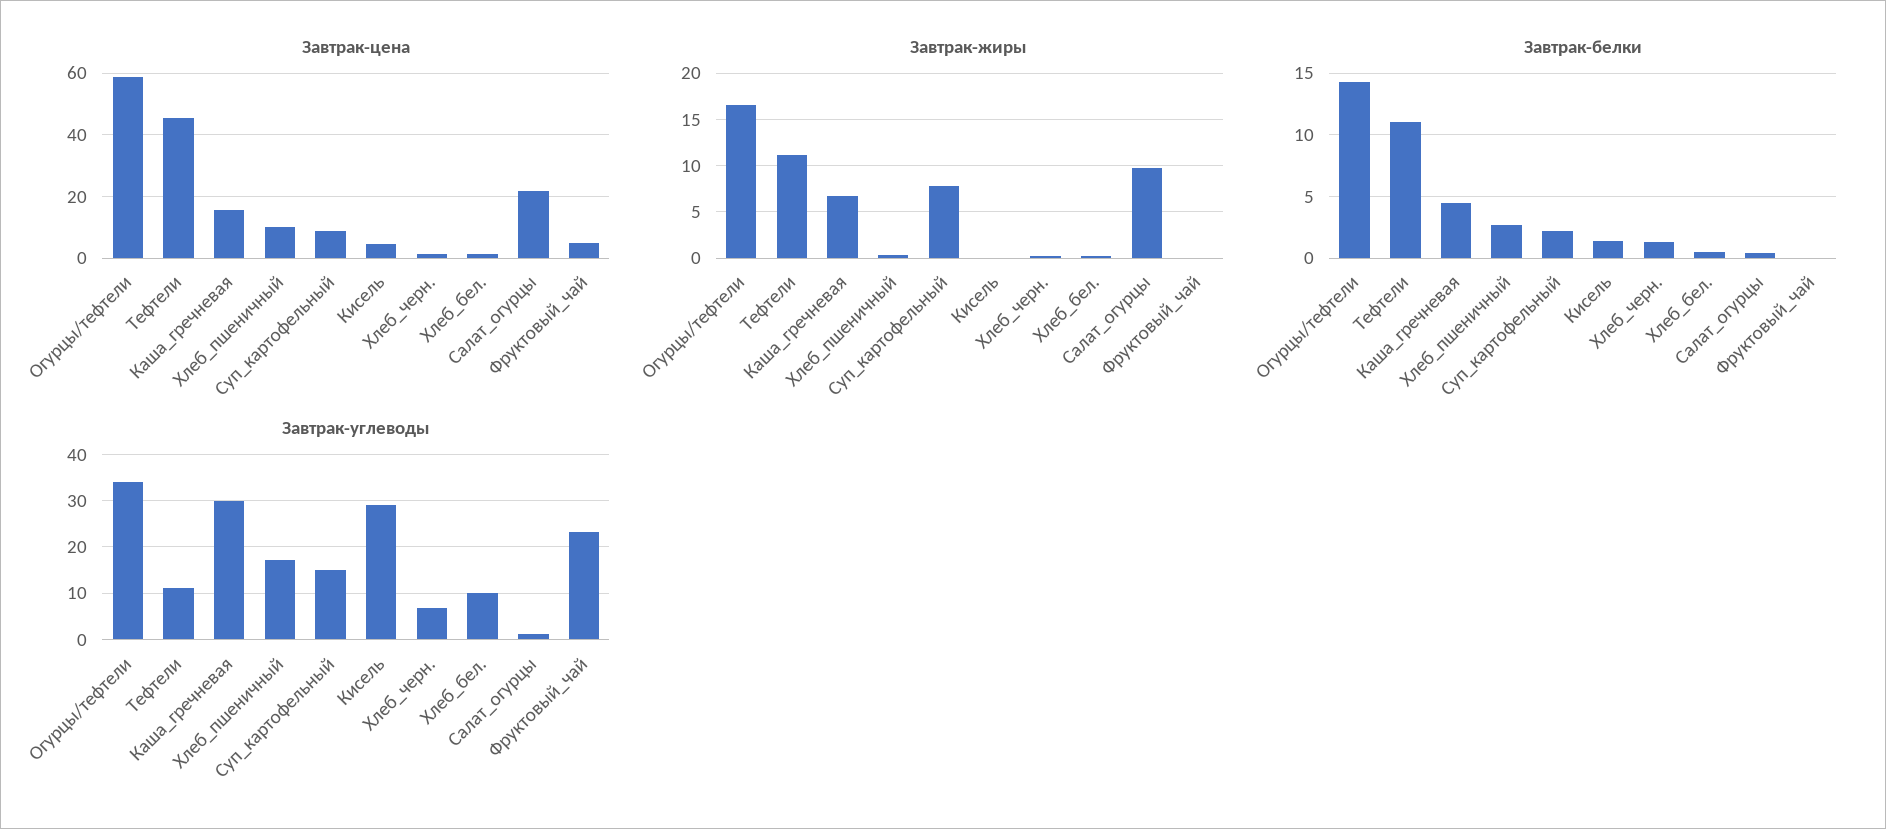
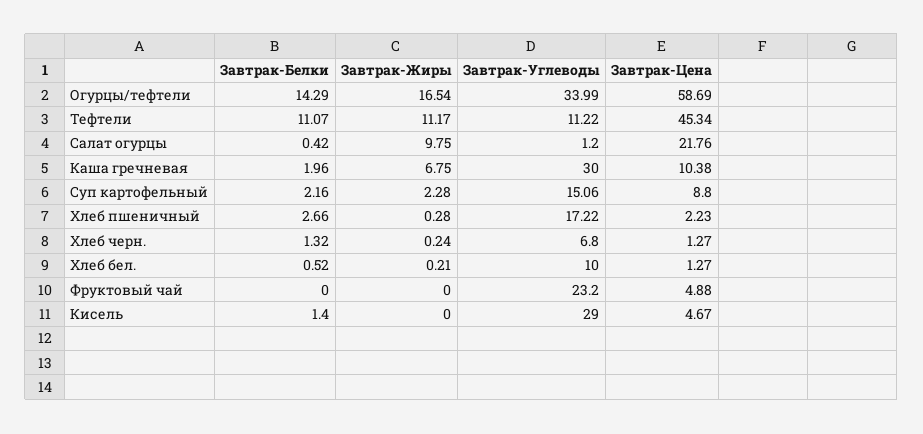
  {
    "Завтрак-цена": {
      "Огурцы/тефтели": 58.69,
      "Тефтели": 45.34,
-     "Каша_гречневая": 16,
+     "Каша_гречневая": 10.38,
-     "Хлеб_пшеничный": 10,
+     "Хлеб_пшеничный": 2.23,
      "Суп_картофельный": 8.8,
      "Кисель": 4.67,
      "Хлеб_черн.": 1.27,
      "Хлеб_бел.": 1.27,
      "Салат_огурцы": 21.76,
      "Фруктовый_чай": 4.88
    },
    "Завтрак-жиры": {
      "Огурцы/тефтели": 16.54,
      "Тефтели": 11.17,
      "Каша_гречневая": 6.75,
      "Хлеб_пшеничный": 0.28,
-     "Суп_картофельный": 8,
+     "Суп_картофельный": 2.28,
      "Кисель": 0,
      "Хлеб_черн.": 0.24,
      "Хлеб_бел.": 0.21,
      "Салат_огурцы": 9.75,
      "Фруктовый_чай": 0
    },
    "Завтрак-белки": {
      "Огурцы/тефтели": 14.29,
      "Тефтели": 11.07,
-     "Каша_гречневая": 4.5,
+     "Каша_гречневая": 1.96,
      "Хлеб_пшеничный": 2.66,
      "Суп_картофельный": 2.16,
      "Кисель": 1.4,
      "Хлеб_черн.": 1.32,
      "Хлеб_бел.": 0.52,
      "Салат_огурцы": 0.42,
      "Фруктовый_чай": 0
    },
    "Завтрак-углеводы": {
      "Огурцы/тефтели": 33.99,
      "Тефтели": 11.22,
      "Каша_гречневая": 30,
      "Хлеб_пшеничный": 17.22,
      "Суп_картофельный": 15.06,
      "Кисель": 29,
      "Хлеб_черн.": 6.8,
      "Хлеб_бел.": 10,
      "Салат_огурцы": 1.2,
      "Фруктовый_чай": 23.2
    }
  }

